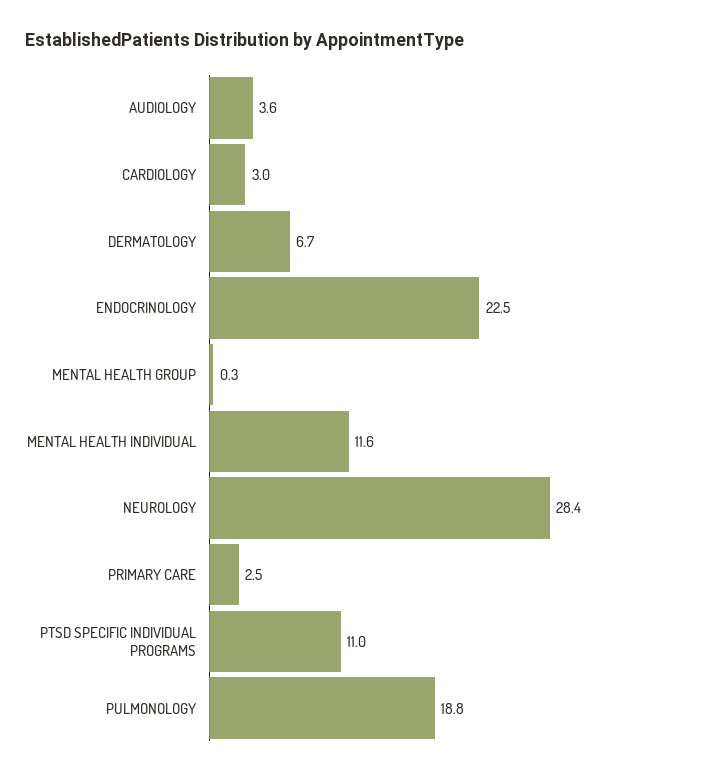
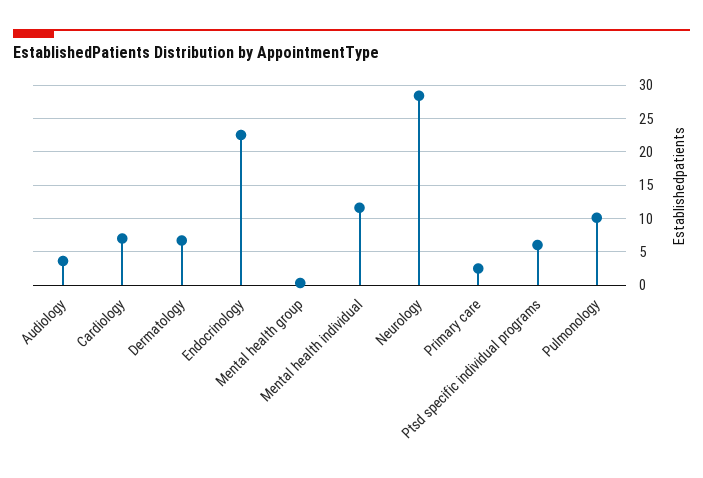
  {
    "AUDIOLOGY": 3.6,
-   "CARDIOLOGY": 3,
+   "CARDIOLOGY": 7,
    "DERMATOLOGY": 6.7,
    "ENDOCRINOLOGY": 22.5,
    "MENTAL HEALTH GROUP": 0.3,
    "MENTAL HEALTH INDIVIDUAL": 11.6,
    "NEUROLOGY": 28.4,
    "PRIMARY CARE": 2.5,
-   "PTSD SPECIFIC INDIVIDUAL PROGRAMS": 11,
+   "PTSD SPECIFIC INDIVIDUAL PROGRAMS": 6,
-   "PULMONOLOGY": 18.8
+   "PULMONOLOGY": 10
  }

